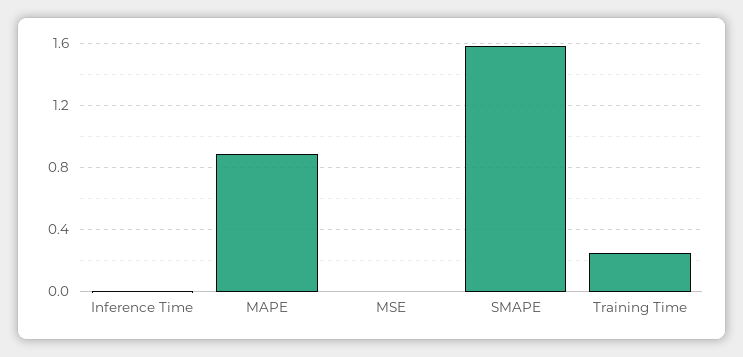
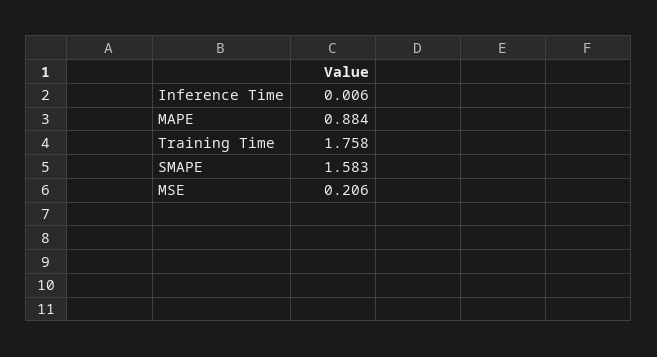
  {
    "Inference Time": 0.006,
    "MAPE": 0.884,
-   "MSE": 0,
+   "MSE": 0.206,
    "SMAPE": 1.583,
-   "Training Time": 0.25
+   "Training Time": 1.758
  }

